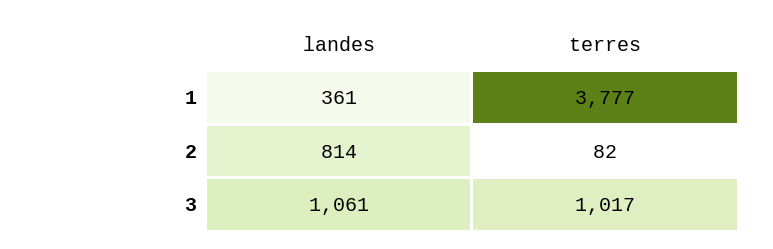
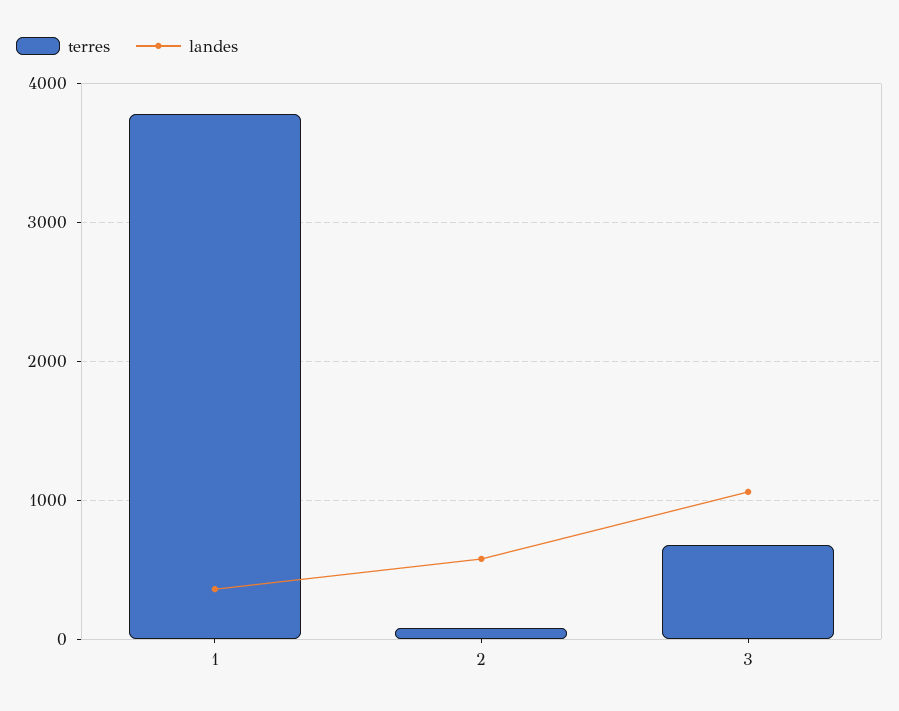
  {
    "landes": {
      "1": 361,
-     "2": 814,
+     "2": 600,
      "3": 1061
    },
    "terres": {
      "1": 3777,
      "2": 82,
-     "3": 1017
+     "3": 700
    }
  }

